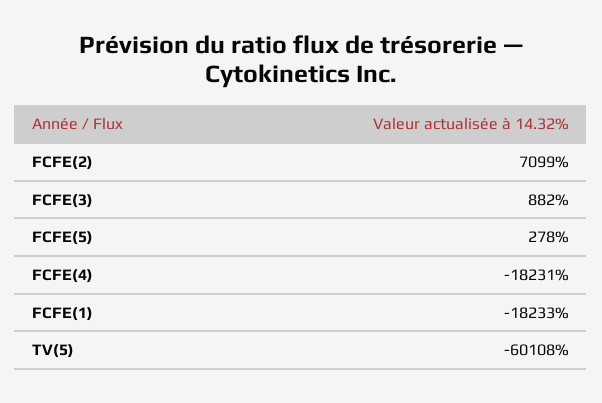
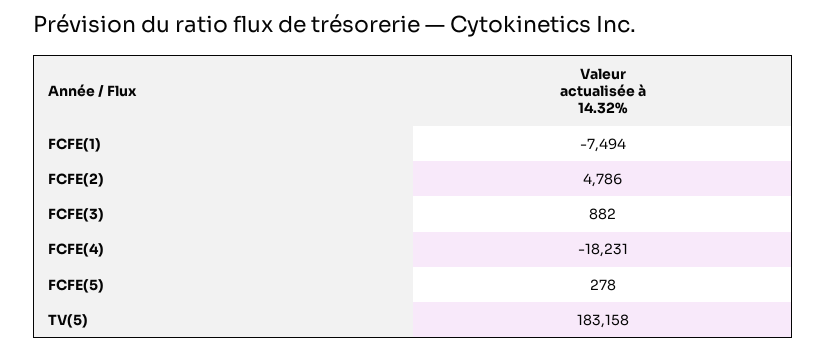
  {
-   "FCFE(2)": 7099,
+   "FCFE(2)": 4786,
    "FCFE(3)": 882,
    "FCFE(5)": 278,
    "FCFE(4)": -18231,
-   "FCFE(1)": -18233,
+   "FCFE(1)": -7494,
-   "TV(5)": -60108
+   "TV(5)": 183158
  }

